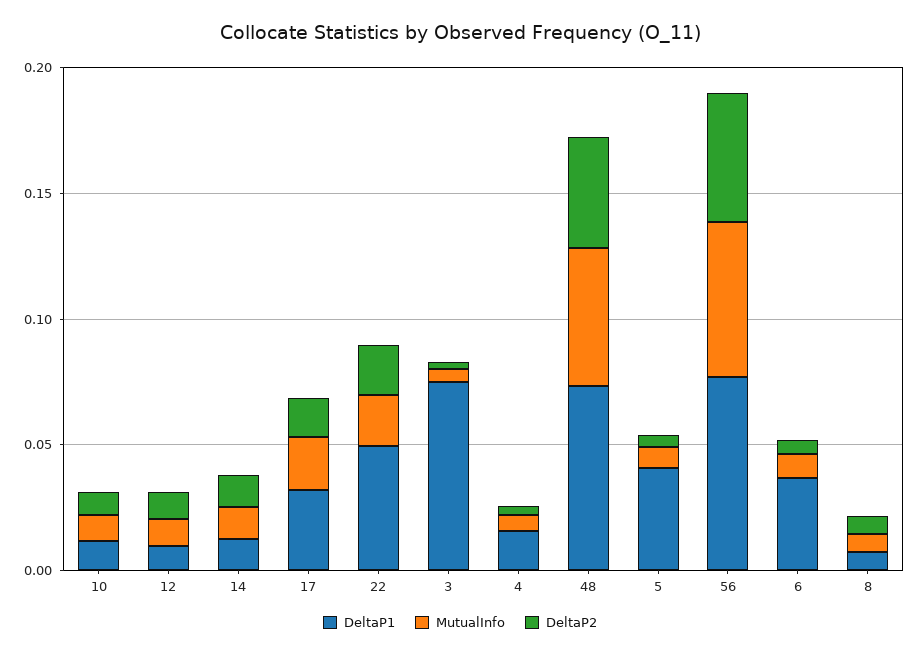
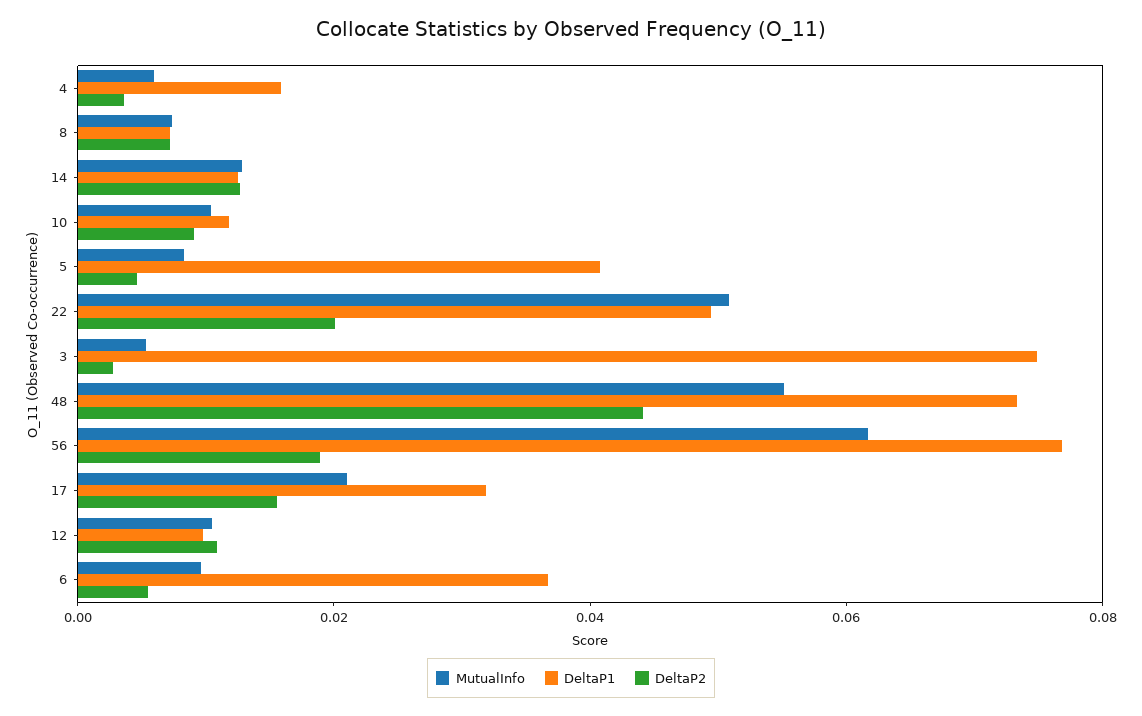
  {
    "DeltaP1": {
      "10": 0.01,
      "12": 0.01,
      "14": 0.015,
      "17": 0.03,
      "22": 0.05,
      "3": 0.075,
      "4": 0.015,
      "48": 0.075,
      "5": 0.04,
      "56": 0.075,
      "6": 0.035,
      "8": 0.005
    },
    "MutualInfo": {
      "10": 0.01,
      "12": 0.01,
      "14": 0.015,
      "17": 0.02,
-     "22": 0.02,
+     "22": 0.05,
      "3": 0.005,
      "4": 0.005,
      "48": 0.055,
      "5": 0.01,
      "56": 0.06,
      "6": 0.01,
      "8": 0.005
    },
    "DeltaP2": {
      "10": 0.01,
      "12": 0.01,
      "14": 0.015,
      "17": 0.015,
      "22": 0.02,
      "3": 0.005,
      "4": 0.005,
      "48": 0.045,
      "5": 0.005,
-     "56": 0.05,
+     "56": 0.02,
      "6": 0.005,
      "8": 0.005
    }
  }

